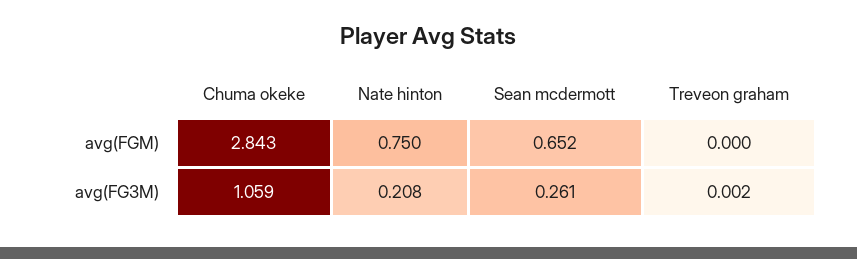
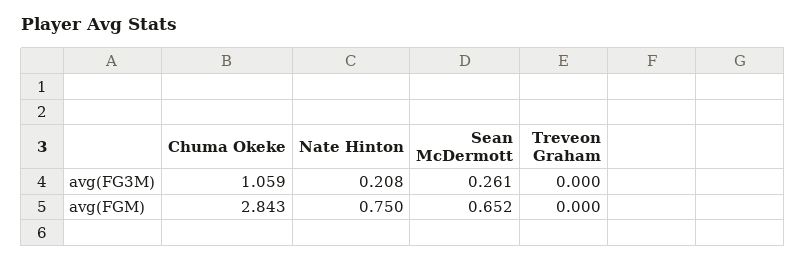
  {
    "Chuma okeke": {
      "avg(FGM)": 2.843,
      "avg(FG3M)": 1.059
    },
    "Nate hinton": {
      "avg(FGM)": 0.75,
      "avg(FG3M)": 0.208
    },
    "Sean mcdermott": {
      "avg(FGM)": 0.652,
      "avg(FG3M)": 0.261
    },
    "Treveon graham": {
      "avg(FGM)": 0,
-     "avg(FG3M)": 0.002
+     "avg(FG3M)": 0
    }
  }

